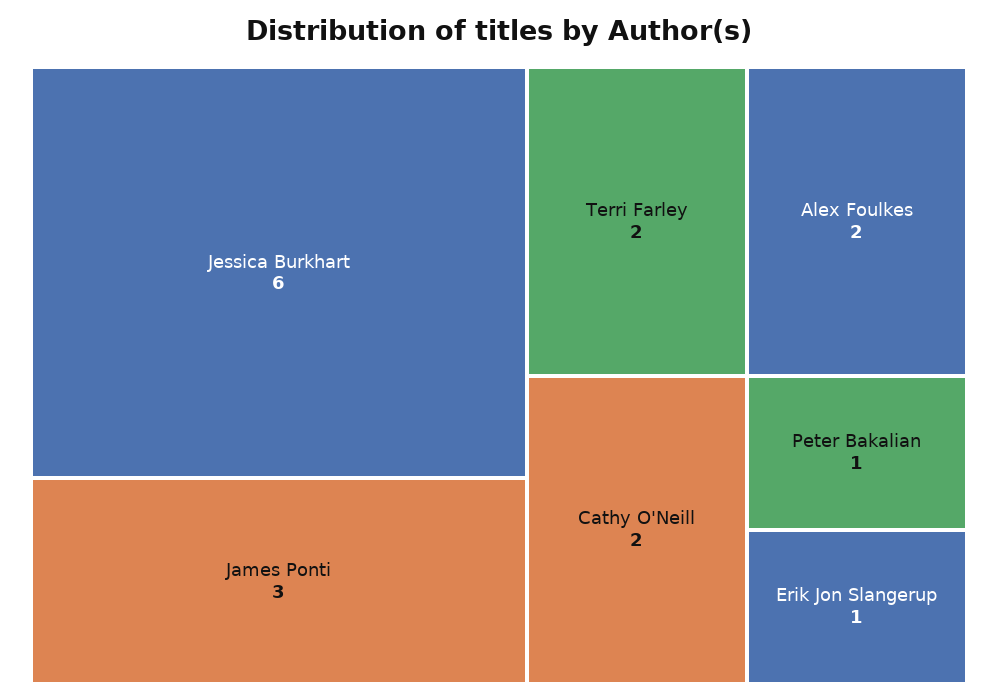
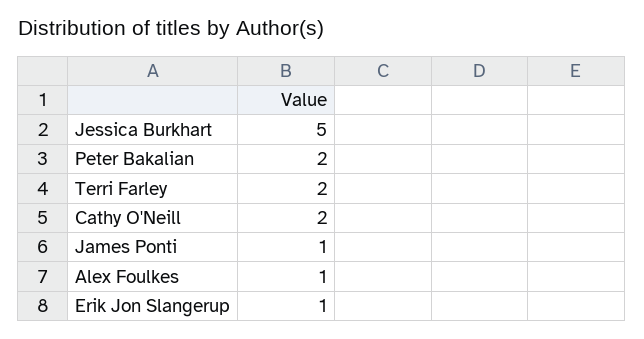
  {
-   "Jessica Burkhart": 6,
+   "Jessica Burkhart": 5,
-   "James Ponti": 3,
+   "James Ponti": 1,
    "Terri Farley": 2,
-   "Alex Foulkes": 2,
+   "Alex Foulkes": 1,
    "Cathy O'Neill": 2,
-   "Peter Bakalian": 1,
+   "Peter Bakalian": 2,
    "Erik Jon Slangerup": 1
  }

